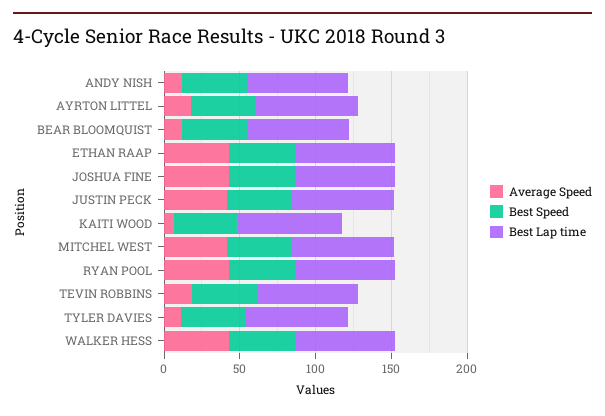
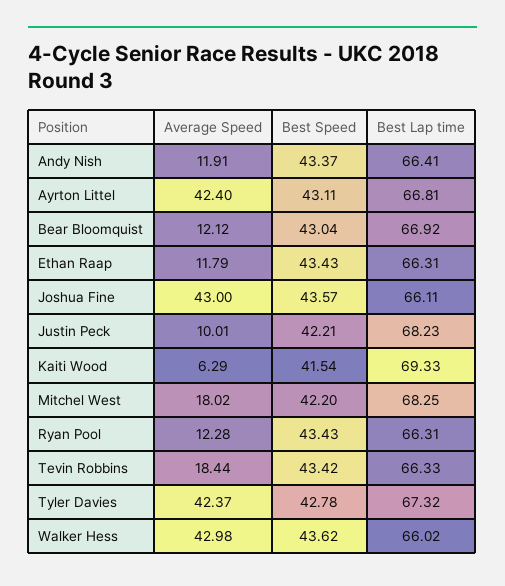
  {
    "Average Speed": {
      "ANDY NISH": 11.91,
-     "AYRTON LITTEL": 20,
+     "AYRTON LITTEL": 42.4,
      "BEAR BLOOMQUIST": 12.12,
-     "ETHAN RAAP": 40,
+     "ETHAN RAAP": 11.79,
      "JOSHUA FINE": 43,
-     "JUSTIN PECK": 40,
+     "JUSTIN PECK": 10.01,
      "KAITI WOOD": 6.29,
-     "MITCHEL WEST": 40,
+     "MITCHEL WEST": 18.02,
-     "RYAN POOL": 40,
+     "RYAN POOL": 12.28,
      "TEVIN ROBBINS": 18.44,
-     "TYLER DAVIES": 10,
+     "TYLER DAVIES": 42.37,
      "WALKER HESS": 42.98
    },
    "Best Speed": {
      "ANDY NISH": 43.37,
      "AYRTON LITTEL": 43.11,
      "BEAR BLOOMQUIST": 43.04,
      "ETHAN RAAP": 43.43,
      "JOSHUA FINE": 43.57,
      "JUSTIN PECK": 42.21,
      "KAITI WOOD": 41.54,
      "MITCHEL WEST": 42.2,
      "RYAN POOL": 43.43,
      "TEVIN ROBBINS": 43.42,
      "TYLER DAVIES": 42.78,
      "WALKER HESS": 43.62
    },
    "Best Lap time": {
      "ANDY NISH": 66.41,
      "AYRTON LITTEL": 66.81,
      "BEAR BLOOMQUIST": 66.92,
      "ETHAN RAAP": 66.31,
      "JOSHUA FINE": 66.11,
      "JUSTIN PECK": 68.23,
      "KAITI WOOD": 69.33,
      "MITCHEL WEST": 68.25,
      "RYAN POOL": 66.31,
      "TEVIN ROBBINS": 66.33,
      "TYLER DAVIES": 67.32,
      "WALKER HESS": 66.02
    }
  }

